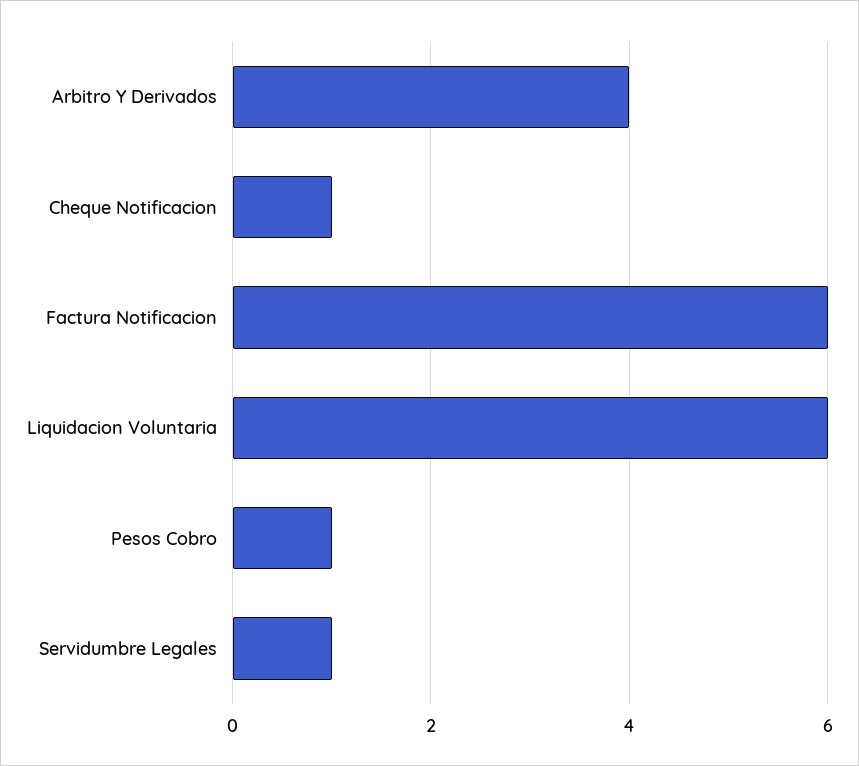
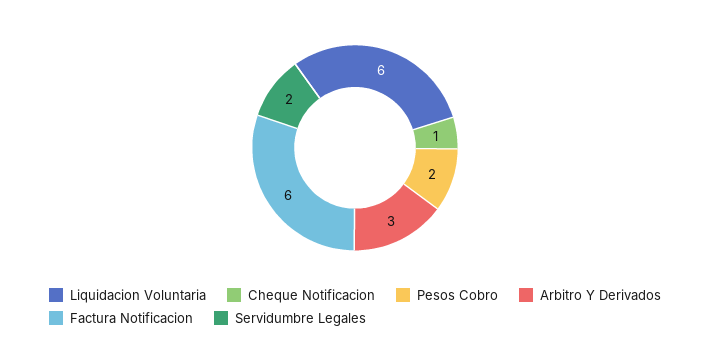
  {
-   "Arbitro Y Derivados": 4,
+   "Arbitro Y Derivados": 3,
    "Cheque Notificacion": 1,
    "Factura Notificacion": 6,
    "Liquidacion Voluntaria": 6,
-   "Pesos Cobro": 1,
+   "Pesos Cobro": 2,
-   "Servidumbre Legales": 1
+   "Servidumbre Legales": 2
  }

